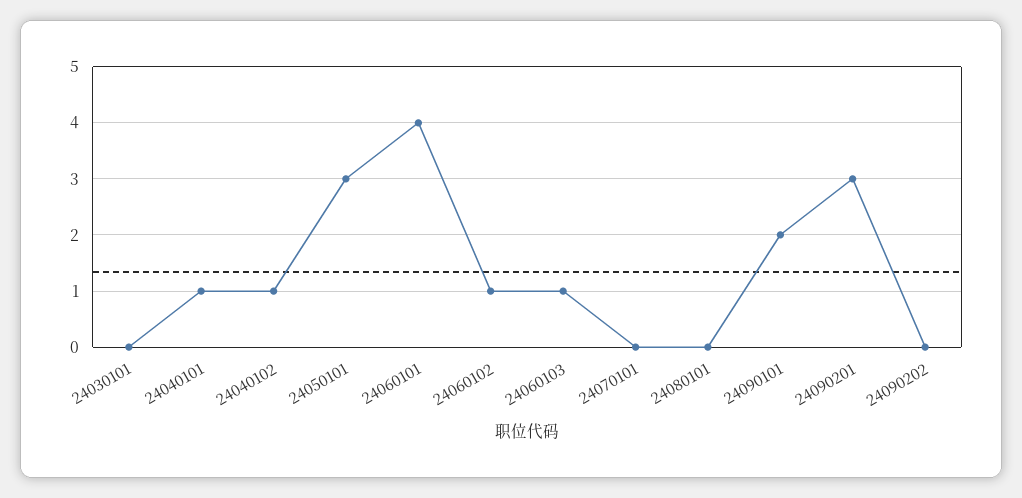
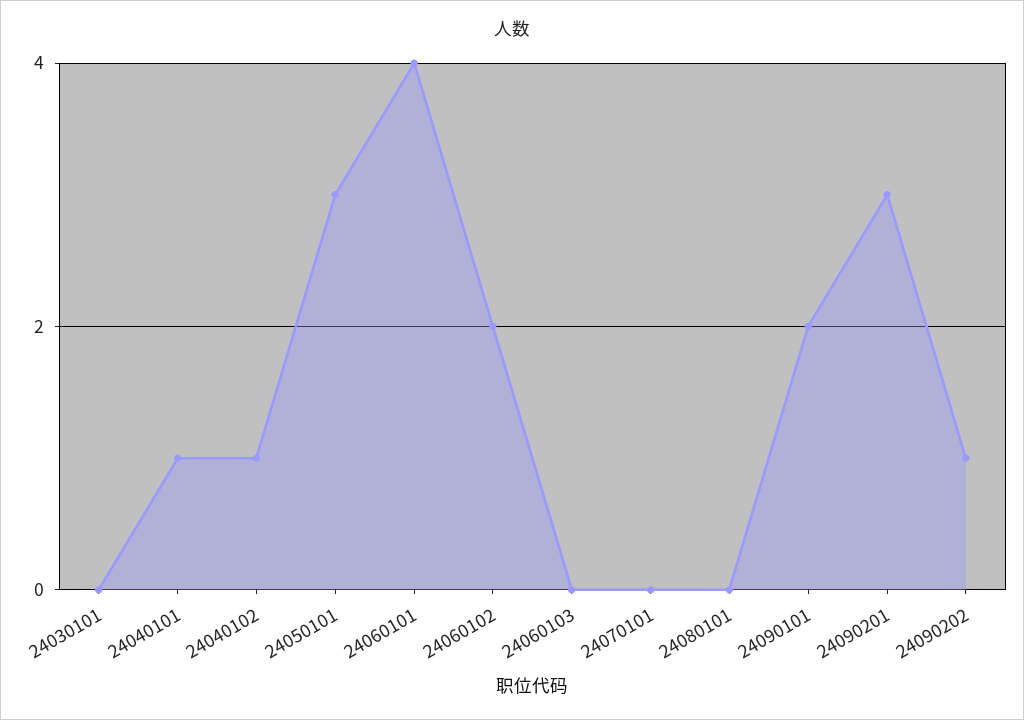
  {
    "24030101": 0,
    "24040101": 1,
    "24040102": 1,
    "24050101": 3,
    "24060101": 4,
-   "24060102": 1,
+   "24060102": 2,
-   "24060103": 1,
+   "24060103": 0,
    "24070101": 0,
    "24080101": 0,
    "24090101": 2,
    "24090201": 3,
-   "24090202": 0
+   "24090202": 1
  }

